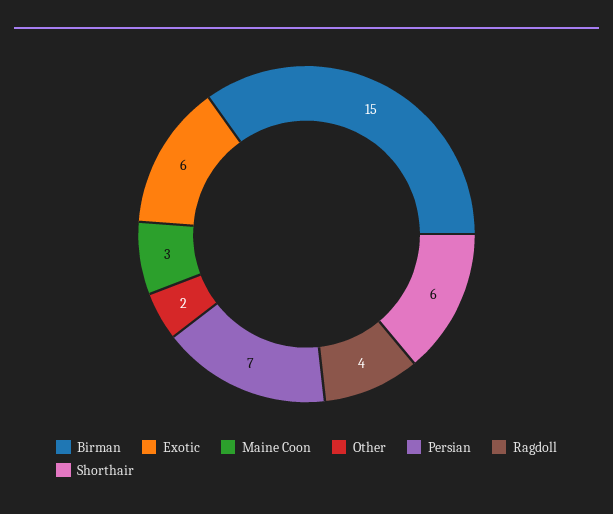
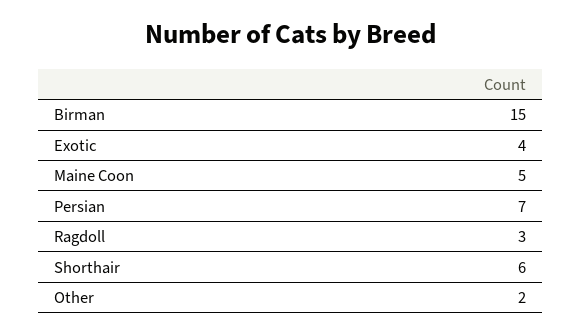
  {
    "Birman": 15,
-   "Exotic": 6,
+   "Exotic": 4,
-   "Maine Coon": 3,
+   "Maine Coon": 5,
    "Other": 2,
    "Persian": 7,
-   "Ragdoll": 4,
+   "Ragdoll": 3,
    "Shorthair": 6
  }

